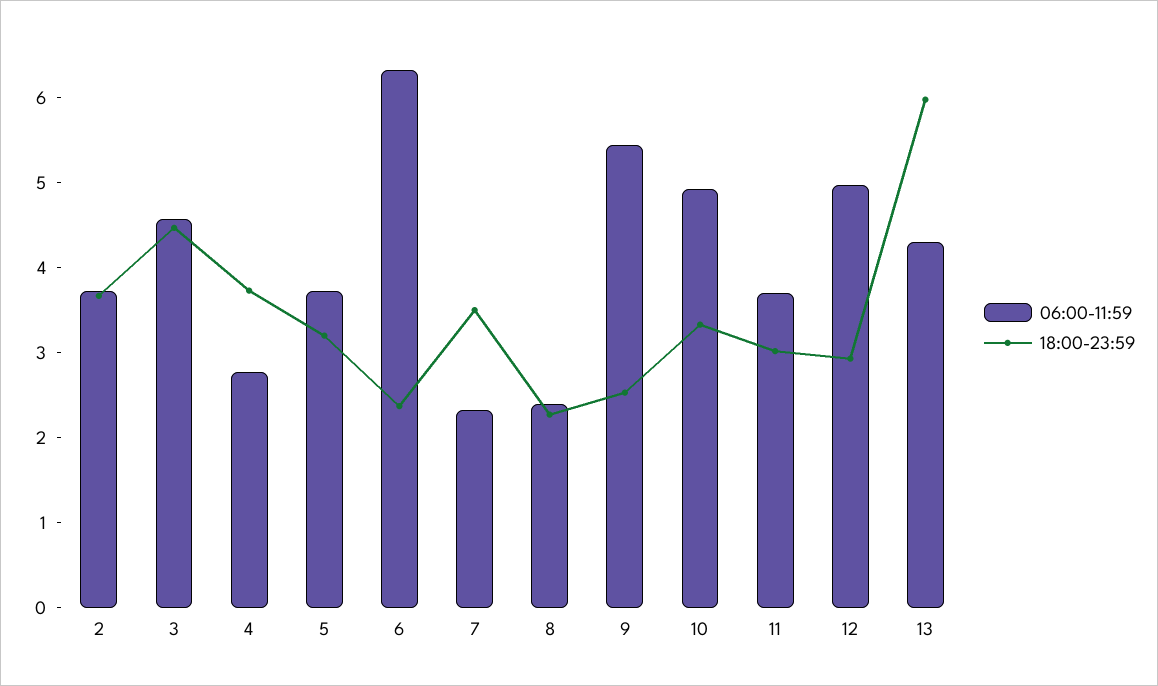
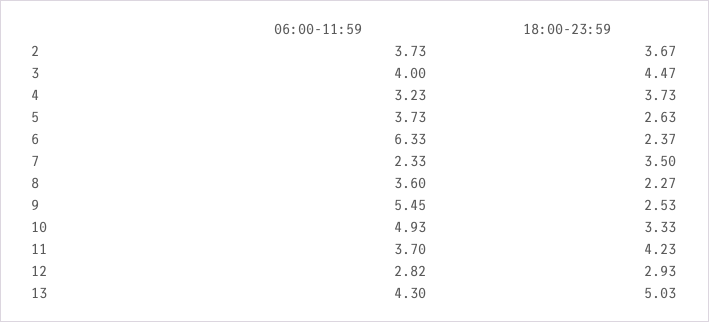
  {
    "06:00-11:59": {
      "2": 3.73,
-     "3": 4.6,
+     "3": 4,
-     "4": 2.8,
+     "4": 3.23,
      "5": 3.73,
      "6": 6.33,
      "7": 2.33,
-     "8": 2.4,
+     "8": 3.6,
      "9": 5.45,
      "10": 4.93,
      "11": 3.7,
-     "12": 5,
+     "12": 2.82,
      "13": 4.3
    },
    "18:00-23:59": {
      "2": 3.67,
      "3": 4.47,
      "4": 3.73,
-     "5": 3.2,
+     "5": 2.63,
      "6": 2.37,
      "7": 3.5,
      "8": 2.27,
      "9": 2.53,
      "10": 3.33,
-     "11": 3,
+     "11": 4.23,
      "12": 2.93,
-     "13": 6
+     "13": 5.03
    }
  }

